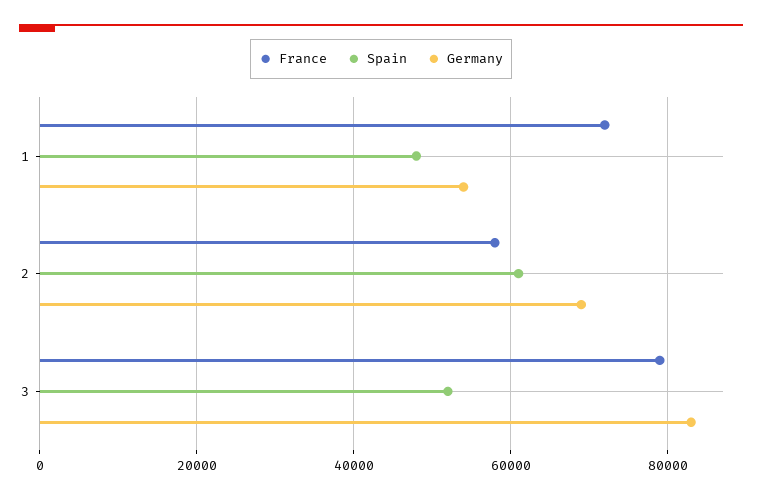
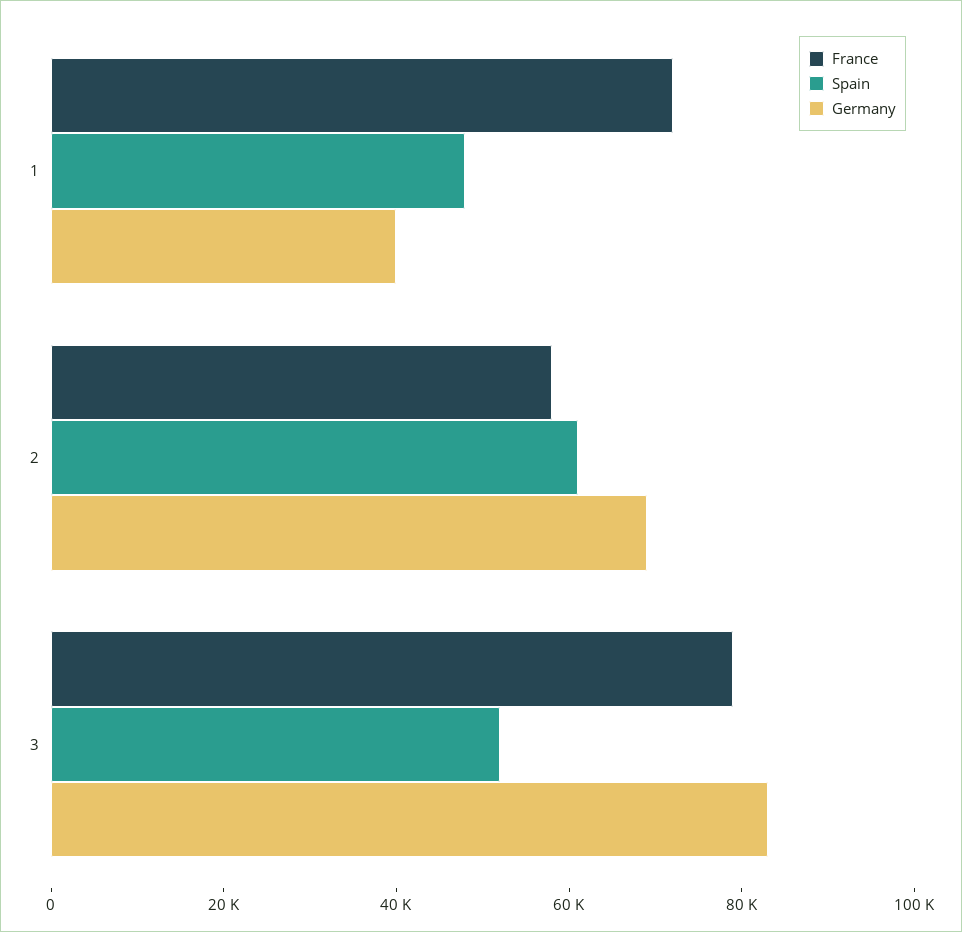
  {
    "France": {
      "1": 72000,
      "2": 58000,
      "3": 80000
    },
    "Spain": {
      "1": 48000,
      "2": 62000,
      "3": 52000
    },
    "Germany": {
-     "1": 54000,
+     "1": 40000,
      "2": 70000,
      "3": 84000
    }
  }

